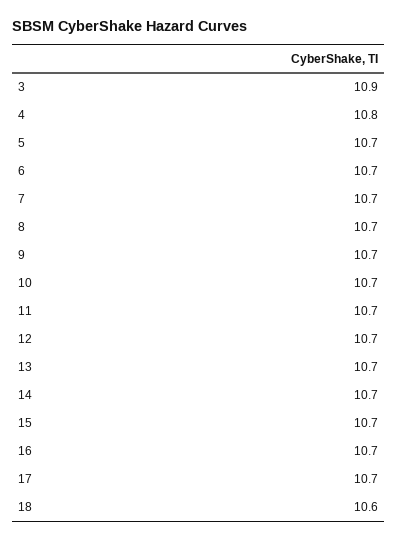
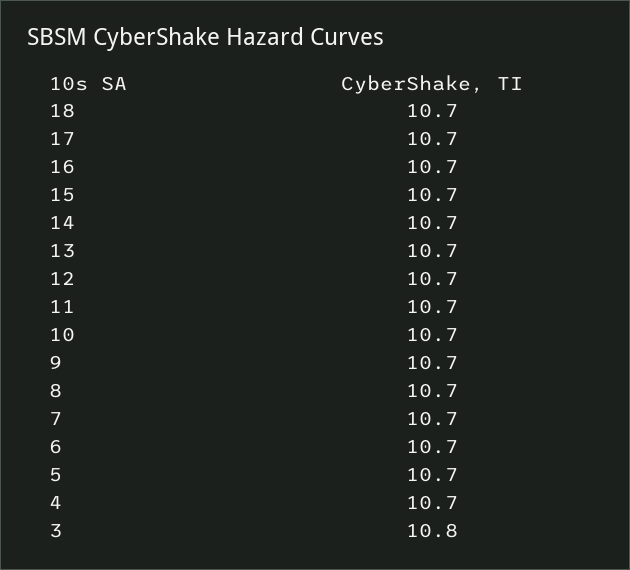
  {
-   "3": 10.9,
+   "3": 10.8,
-   "4": 10.8,
+   "4": 10.7,
    "5": 10.7,
    "6": 10.7,
    "7": 10.7,
    "8": 10.7,
    "9": 10.7,
    "10": 10.7,
    "11": 10.7,
    "12": 10.7,
    "13": 10.7,
    "14": 10.7,
    "15": 10.7,
    "16": 10.7,
    "17": 10.7,
-   "18": 10.6
+   "18": 10.7
  }

